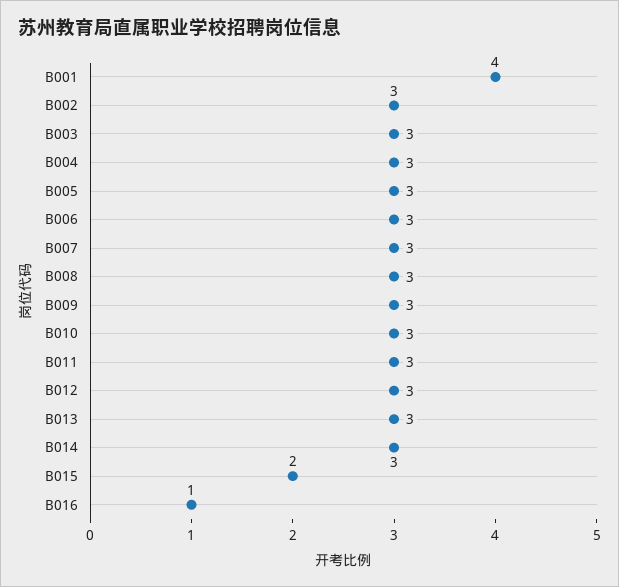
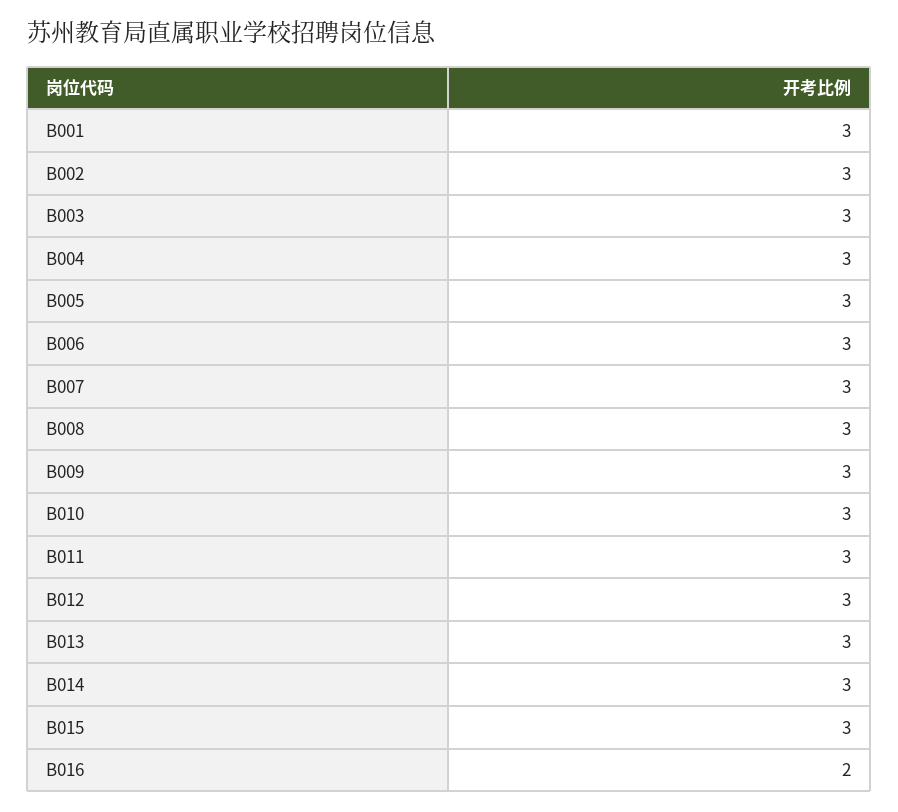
  {
-   "B001": 4,
+   "B001": 3,
    "B002": 3,
    "B003": 3,
    "B004": 3,
    "B005": 3,
    "B006": 3,
    "B007": 3,
    "B008": 3,
    "B009": 3,
    "B010": 3,
    "B011": 3,
    "B012": 3,
    "B013": 3,
    "B014": 3,
-   "B015": 2,
+   "B015": 3,
-   "B016": 1
+   "B016": 2
  }

